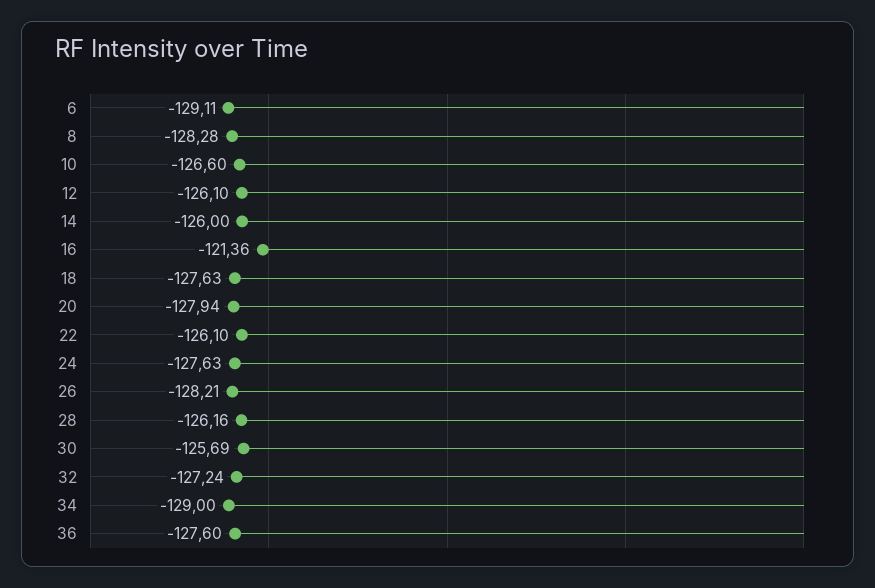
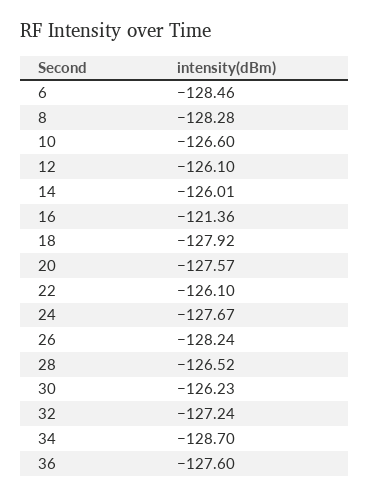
  {
-   "6": -129.11,
+   "6": -128.46,
    "8": -128.28,
    "10": -126.6,
    "12": -126.1,
-   "14": -126,
+   "14": -126.01,
    "16": -121.36,
-   "18": -127.63,
+   "18": -127.92,
-   "20": -127.94,
+   "20": -127.57,
    "22": -126.1,
-   "24": -127.63,
+   "24": -127.67,
-   "26": -128.21,
+   "26": -128.24,
-   "28": -126.16,
+   "28": -126.52,
-   "30": -125.69,
+   "30": -126.23,
    "32": -127.24,
-   "34": -129,
+   "34": -128.7,
    "36": -127.6
  }

